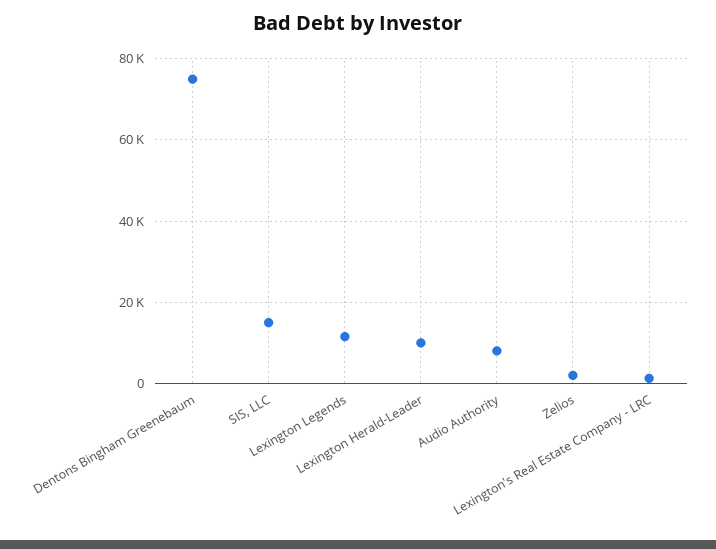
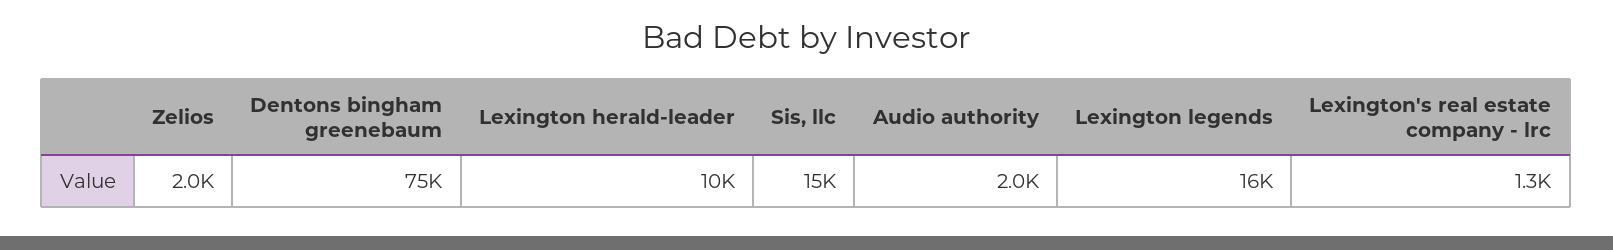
  {
    "Dentons Bingham Greenebaum": 75000,
    "SIS, LLC": 15000,
-   "Lexington Legends": 12000,
+   "Lexington Legends": 16000,
    "Lexington Herald-Leader": 10000,
-   "Audio Authority": 8000,
+   "Audio Authority": 2000,
    "Zelios": 2000,
    "Lexington's Real Estate Company - LRC": 1300
  }

